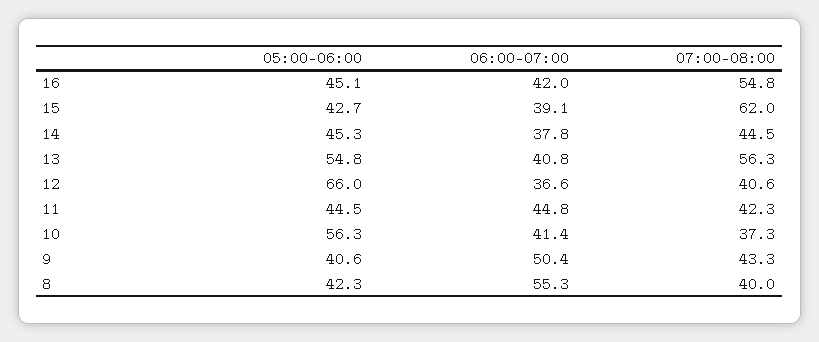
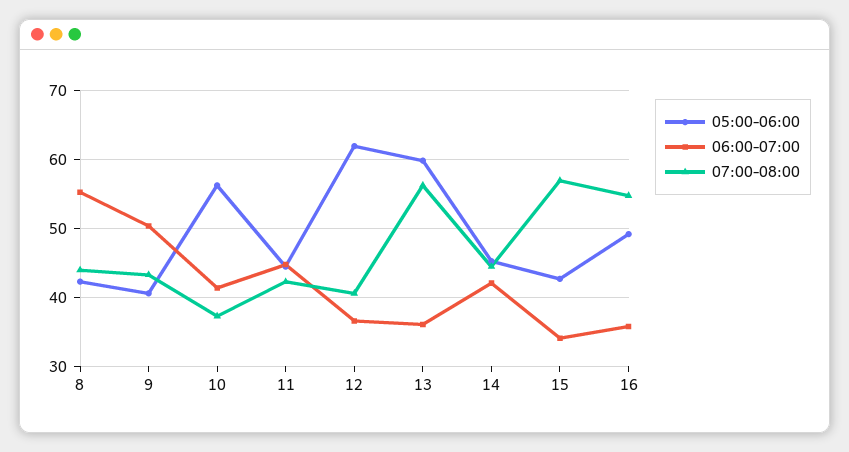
  {
    "05:00-06:00": {
-     "16": 45.1,
+     "16": 49,
      "15": 42.7,
      "14": 45.3,
-     "13": 54.8,
+     "13": 60,
-     "12": 66,
+     "12": 62,
      "11": 44.5,
      "10": 56.3,
      "9": 40.6,
      "8": 42.3
    },
    "06:00-07:00": {
-     "16": 42,
+     "16": 36,
-     "15": 39.1,
+     "15": 34,
-     "14": 37.8,
+     "14": 42,
-     "13": 40.8,
+     "13": 36,
      "12": 36.6,
      "11": 44.8,
      "10": 41.4,
      "9": 50.4,
      "8": 55.3
    },
    "07:00-08:00": {
      "16": 54.8,
-     "15": 62,
+     "15": 57,
      "14": 44.5,
      "13": 56.3,
      "12": 40.6,
      "11": 42.3,
      "10": 37.3,
      "9": 43.3,
-     "8": 40
+     "8": 44
    }
  }

